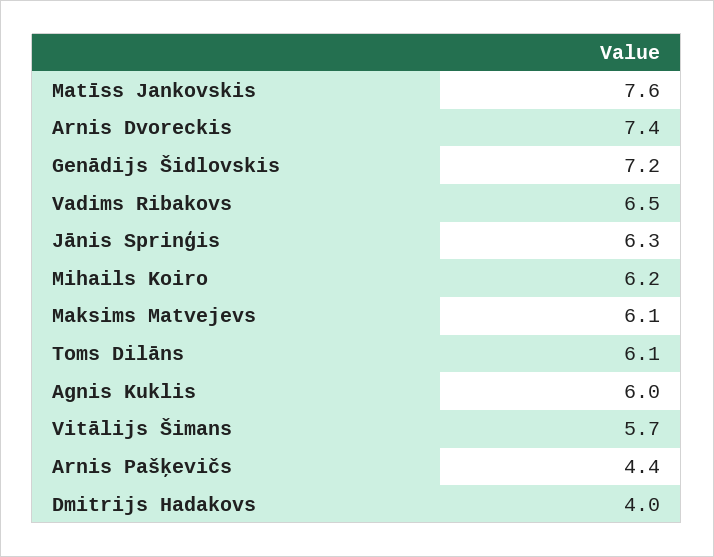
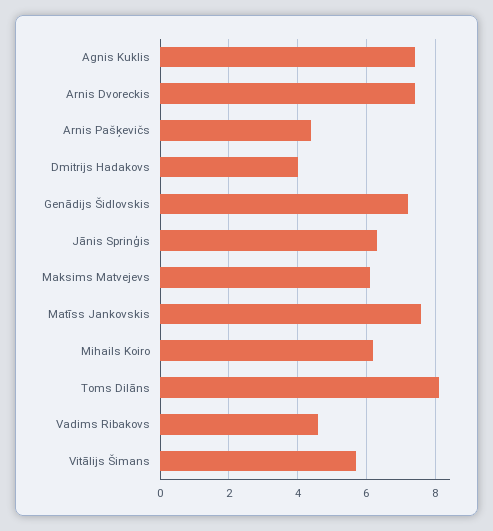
  {
    "Matīss Jankovskis": 7.6,
    "Arnis Dvoreckis": 7.4,
    "Genādijs Šidlovskis": 7.2,
-   "Vadims Ribakovs": 6.5,
+   "Vadims Ribakovs": 4.5,
    "Jānis Sprinģis": 6.3,
    "Mihails Koiro": 6.2,
    "Maksims Matvejevs": 6.1,
-   "Toms Dilāns": 6.1,
+   "Toms Dilāns": 8,
-   "Agnis Kuklis": 6,
+   "Agnis Kuklis": 7.5,
    "Vitālijs Šimans": 5.7,
    "Arnis Pašķevičs": 4.4,
    "Dmitrijs Hadakovs": 4
  }

